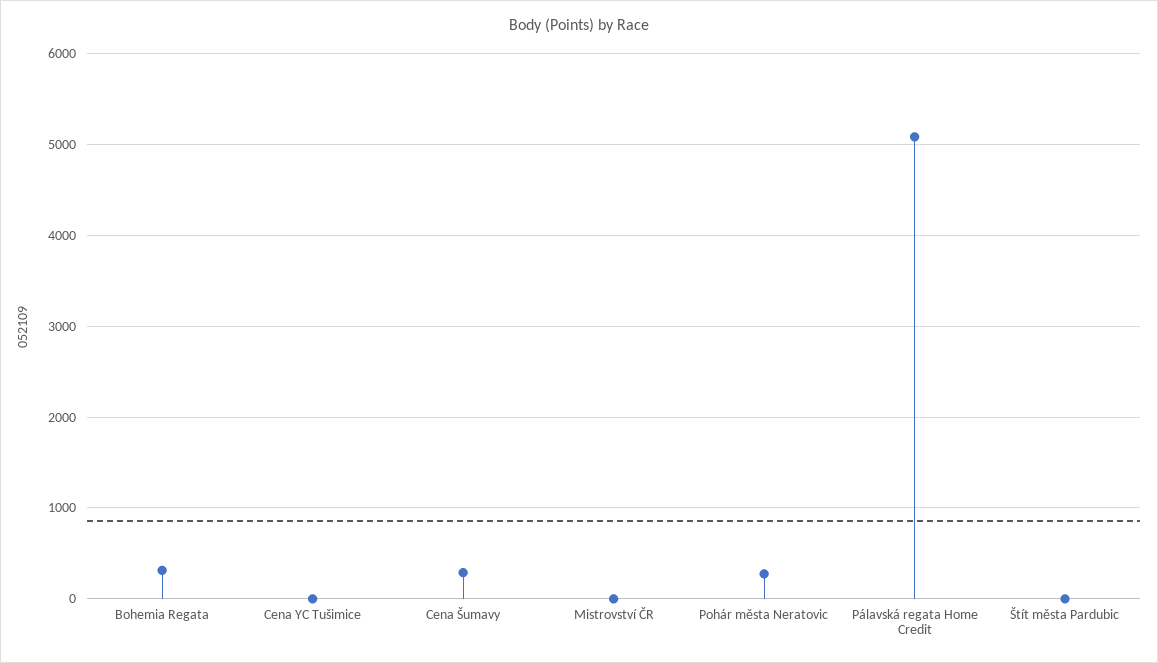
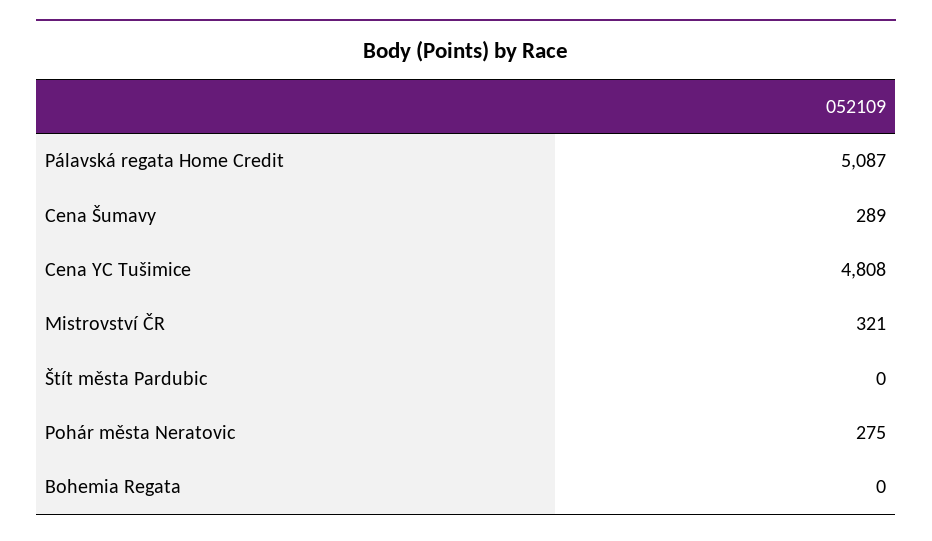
  {
-   "Bohemia Regata": 300,
+   "Bohemia Regata": 0,
-   "Cena YC Tušimice": 0,
+   "Cena YC Tušimice": 4808,
    "Cena Šumavy": 289,
-   "Mistrovství ČR": 0,
+   "Mistrovství ČR": 321,
    "Pohár města Neratovic": 275,
    "Pálavská regata Home Credit": 5087,
    "Štít města Pardubic": 0
  }

